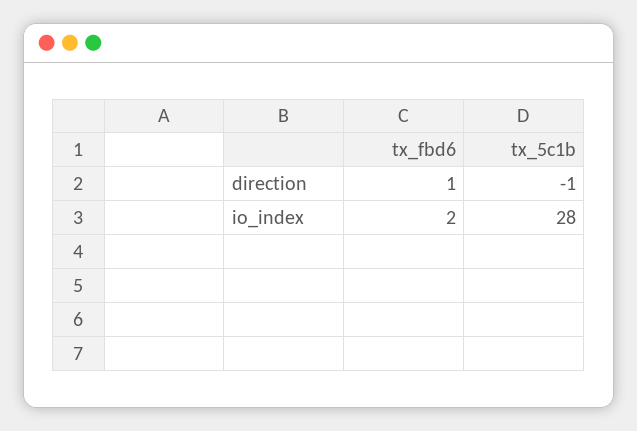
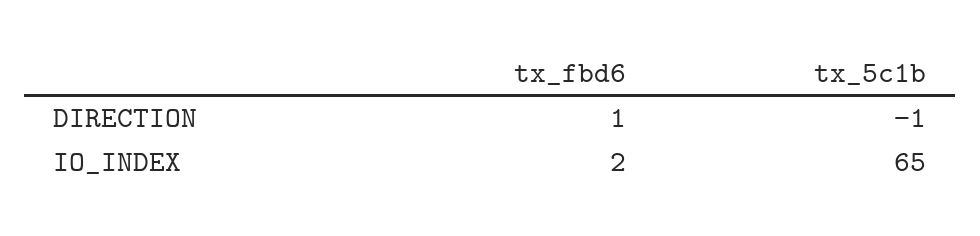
  {
    "tx_fbd6": {
      "direction": 1,
      "io_index": 2
    },
    "tx_5c1b": {
      "direction": -1,
-     "io_index": 28
+     "io_index": 65
    }
  }

